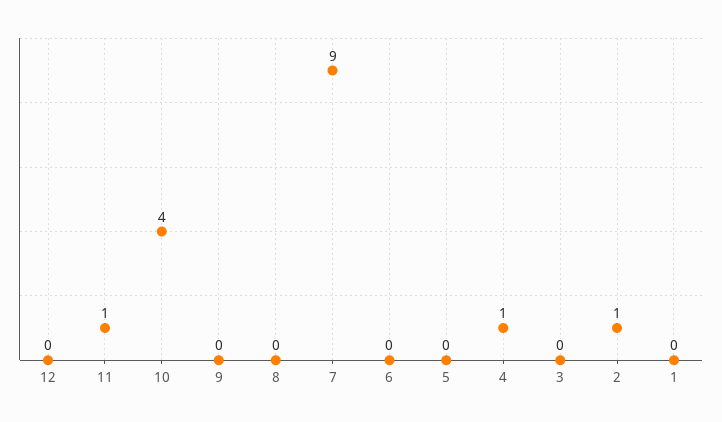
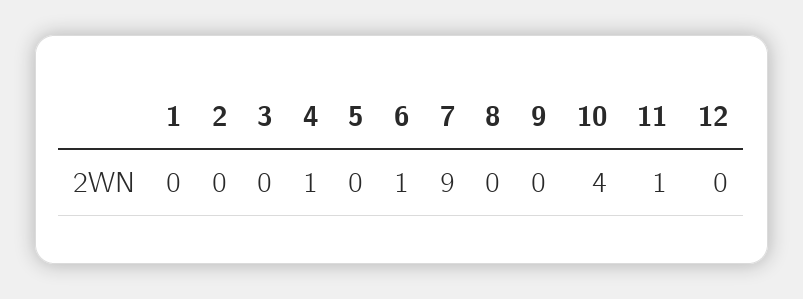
  {
    "12": 0,
    "11": 1,
    "10": 4,
    "9": 0,
    "8": 0,
    "7": 9,
-   "6": 0,
+   "6": 1,
    "5": 0,
    "4": 1,
    "3": 0,
-   "2": 1,
+   "2": 0,
    "1": 0
  }

